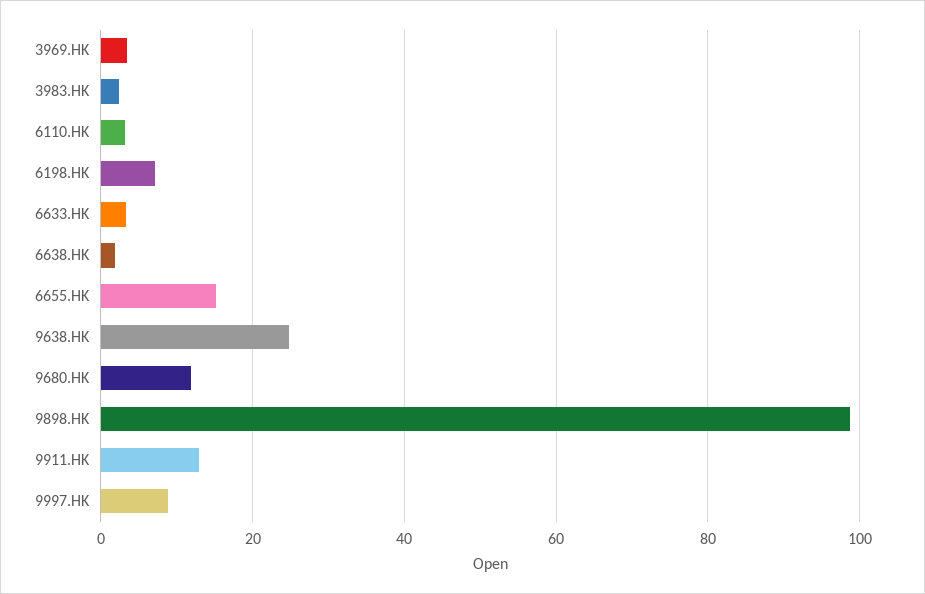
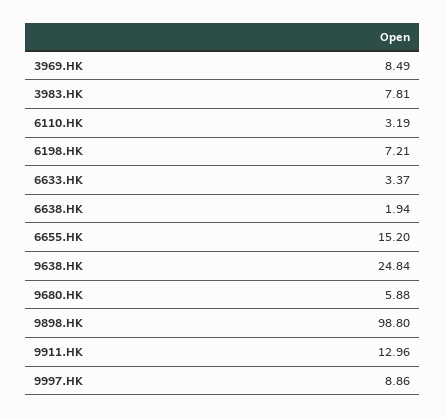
  {
-   "3969.HK": 4,
+   "3969.HK": 8.49,
-   "3983.HK": 2,
+   "3983.HK": 7.81,
    "6110.HK": 3.19,
    "6198.HK": 7.21,
    "6633.HK": 3.37,
    "6638.HK": 1.94,
    "6655.HK": 15.2,
    "9638.HK": 24.84,
-   "9680.HK": 12,
+   "9680.HK": 5.88,
    "9898.HK": 98.8,
    "9911.HK": 12.96,
    "9997.HK": 8.86
  }

